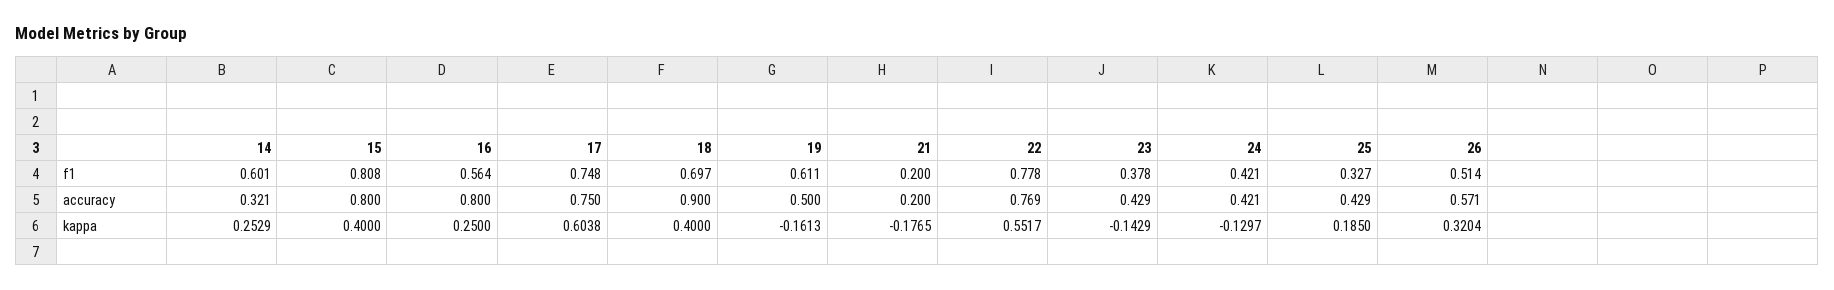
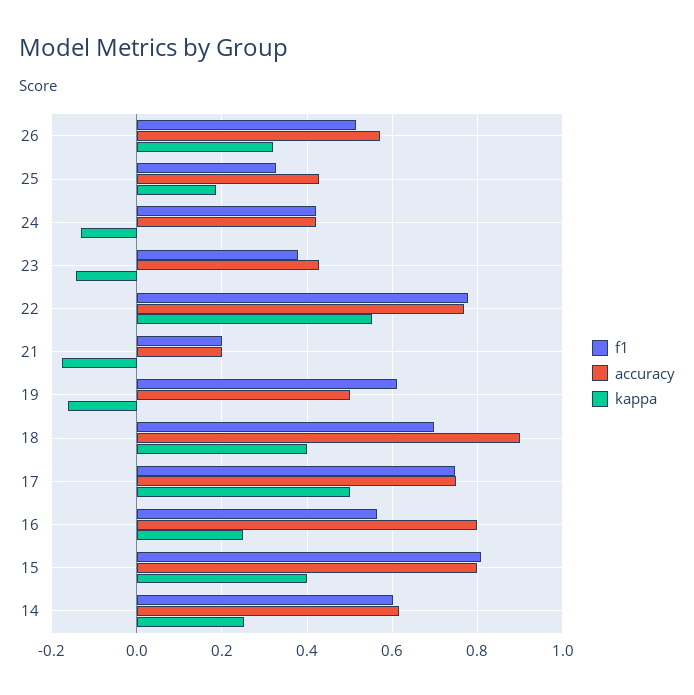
  {
    "f1": {
      "14": 0.601,
      "15": 0.808,
      "16": 0.564,
      "17": 0.748,
      "18": 0.697,
      "19": 0.611,
      "21": 0.2,
      "22": 0.778,
      "23": 0.378,
      "24": 0.421,
      "25": 0.327,
      "26": 0.514
    },
    "accuracy": {
-     "14": 0.321,
+     "14": 0.62,
      "15": 0.8,
      "16": 0.8,
      "17": 0.75,
      "18": 0.9,
      "19": 0.5,
      "21": 0.2,
      "22": 0.769,
      "23": 0.429,
      "24": 0.421,
      "25": 0.429,
      "26": 0.571
    },
    "kappa": {
      "14": 0.2529,
      "15": 0.4,
      "16": 0.25,
-     "17": 0.6038,
+     "17": 0.5,
      "18": 0.4,
      "19": -0.1613,
      "21": -0.1765,
      "22": 0.5517,
      "23": -0.1429,
      "24": -0.1297,
      "25": 0.185,
      "26": 0.3204
    }
  }

